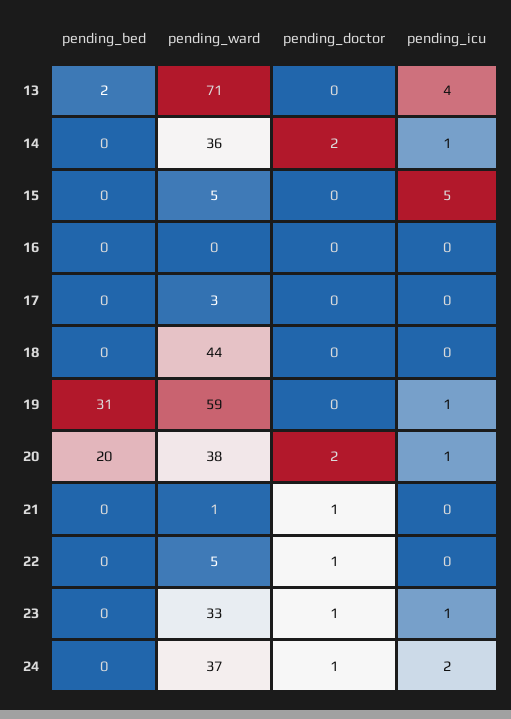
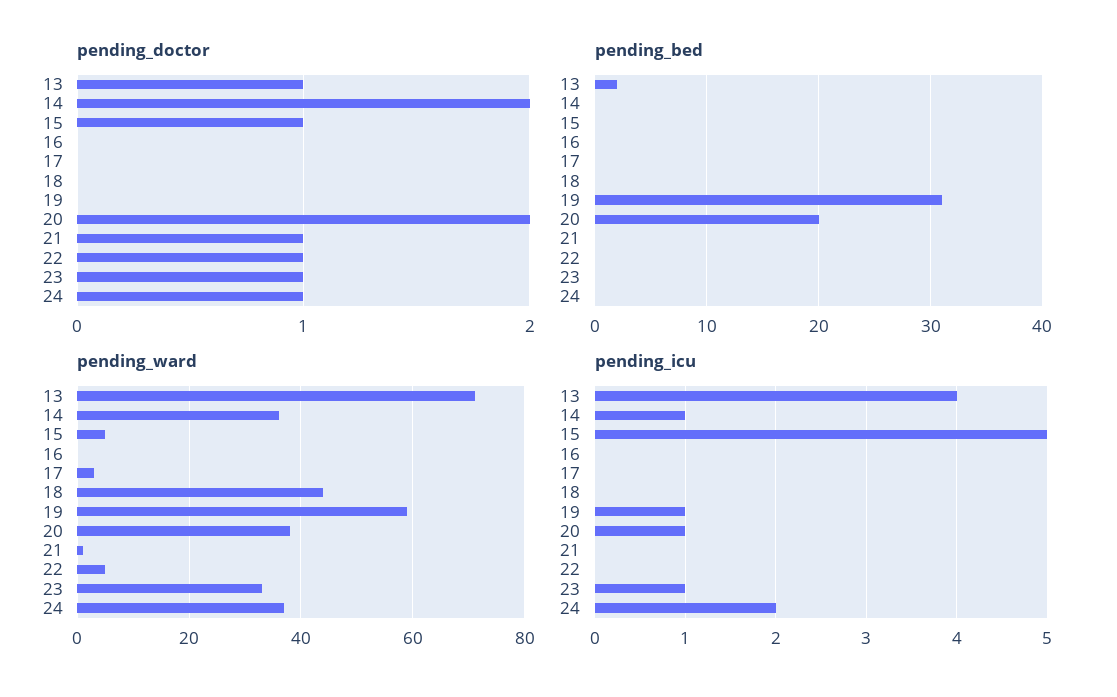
  {
    "pending_bed": {
      "13": 2,
      "14": 0,
      "15": 0,
      "16": 0,
      "17": 0,
      "18": 0,
      "19": 31,
      "20": 20,
      "21": 0,
      "22": 0,
      "23": 0,
      "24": 0
    },
    "pending_ward": {
      "13": 71,
      "14": 36,
      "15": 5,
      "16": 0,
      "17": 3,
      "18": 44,
      "19": 59,
      "20": 38,
      "21": 1,
      "22": 5,
      "23": 33,
      "24": 37
    },
    "pending_doctor": {
-     "13": 0,
+     "13": 1,
      "14": 2,
-     "15": 0,
+     "15": 1,
      "16": 0,
      "17": 0,
      "18": 0,
      "19": 0,
      "20": 2,
      "21": 1,
      "22": 1,
      "23": 1,
      "24": 1
    },
    "pending_icu": {
      "13": 4,
      "14": 1,
      "15": 5,
      "16": 0,
      "17": 0,
      "18": 0,
      "19": 1,
      "20": 1,
      "21": 0,
      "22": 0,
      "23": 1,
      "24": 2
    }
  }

